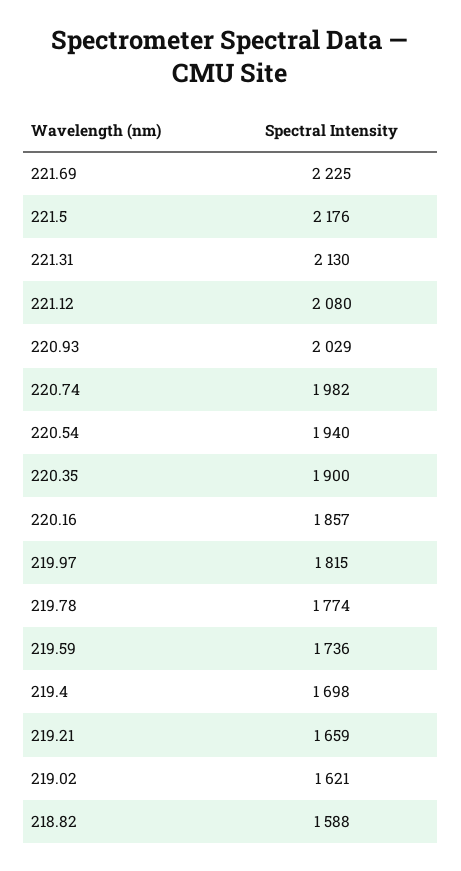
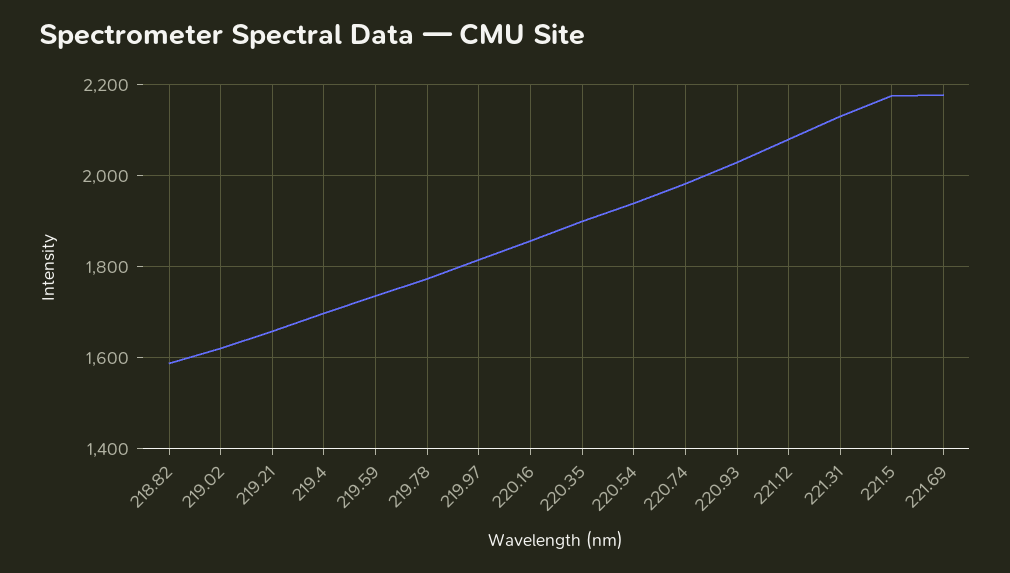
  {
-   "221.69": 2225,
+   "221.69": 2180,
    "221.5": 2176,
    "221.31": 2130,
    "221.12": 2080,
    "220.93": 2029,
    "220.74": 1982,
    "220.54": 1940,
    "220.35": 1900,
    "220.16": 1857,
    "219.97": 1815,
    "219.78": 1774,
    "219.59": 1736,
    "219.4": 1698,
    "219.21": 1659,
    "219.02": 1621,
    "218.82": 1588
  }

